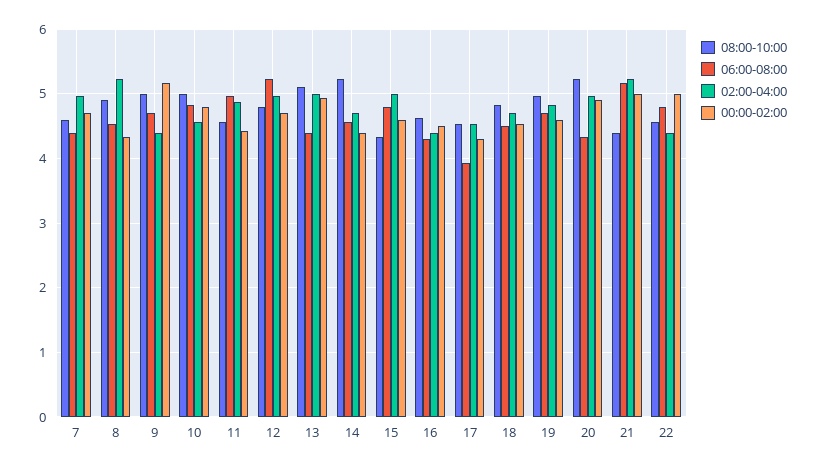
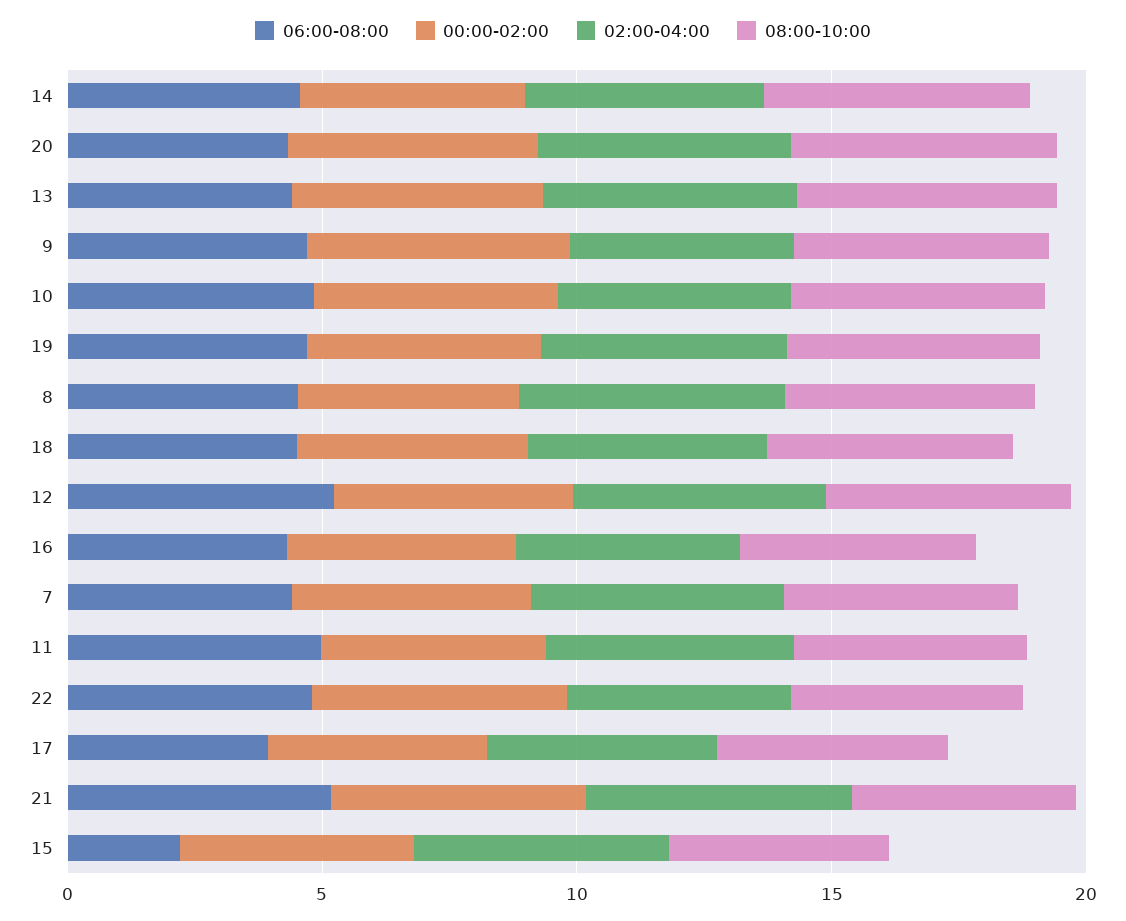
  {
    "08:00-10:00": {
      "7": 4.6,
      "8": 4.9,
      "9": 5,
      "10": 5,
      "11": 4.6,
      "12": 4.8,
      "13": 5.1,
      "14": 5.2,
      "15": 4.3,
      "16": 4.6,
      "17": 4.5,
      "18": 4.8,
      "19": 5,
      "20": 5.2,
      "21": 4.4,
      "22": 4.6
    },
    "06:00-08:00": {
      "7": 4.4,
      "8": 4.5,
      "9": 4.7,
      "10": 4.8,
      "11": 5,
      "12": 5.2,
      "13": 4.4,
      "14": 4.6,
-     "15": 4.8,
+     "15": 2,
      "16": 4.3,
      "17": 3.9,
      "18": 4.5,
      "19": 4.7,
      "20": 4.3,
      "21": 5.2,
      "22": 4.8
    },
    "02:00-04:00": {
      "7": 5,
      "8": 5.2,
      "9": 4.4,
      "10": 4.6,
      "11": 4.9,
      "12": 5,
      "13": 5,
      "14": 4.7,
      "15": 5,
      "16": 4.4,
      "17": 4.5,
      "18": 4.7,
      "19": 4.8,
      "20": 5,
      "21": 5.2,
      "22": 4.4
    },
    "00:00-02:00": {
      "7": 4.7,
      "8": 4.3,
      "9": 5.2,
      "10": 4.8,
      "11": 4.4,
      "12": 4.7,
      "13": 4.9,
      "14": 4.4,
      "15": 4.6,
      "16": 4.5,
      "17": 4.3,
      "18": 4.5,
      "19": 4.6,
      "20": 4.9,
      "21": 5,
      "22": 5
    }
  }

